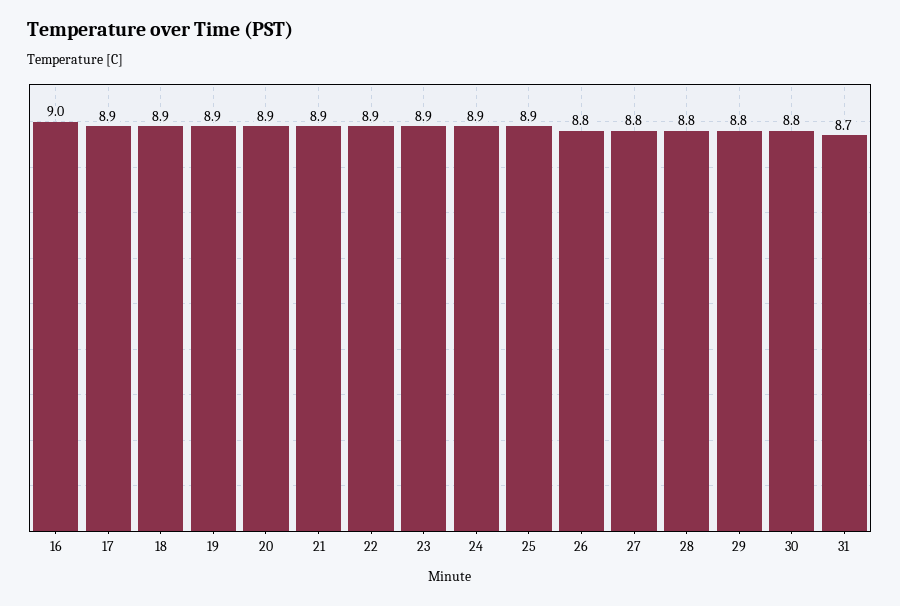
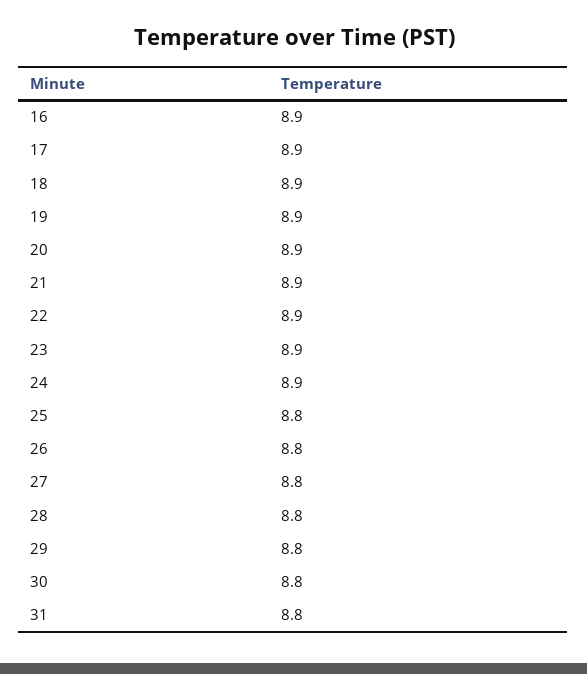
  {
-   "16": 9,
+   "16": 8.9,
    "17": 8.9,
    "18": 8.9,
    "19": 8.9,
    "20": 8.9,
    "21": 8.9,
    "22": 8.9,
    "23": 8.9,
    "24": 8.9,
-   "25": 8.9,
+   "25": 8.8,
    "26": 8.8,
    "27": 8.8,
    "28": 8.8,
    "29": 8.8,
    "30": 8.8,
-   "31": 8.7
+   "31": 8.8
  }

